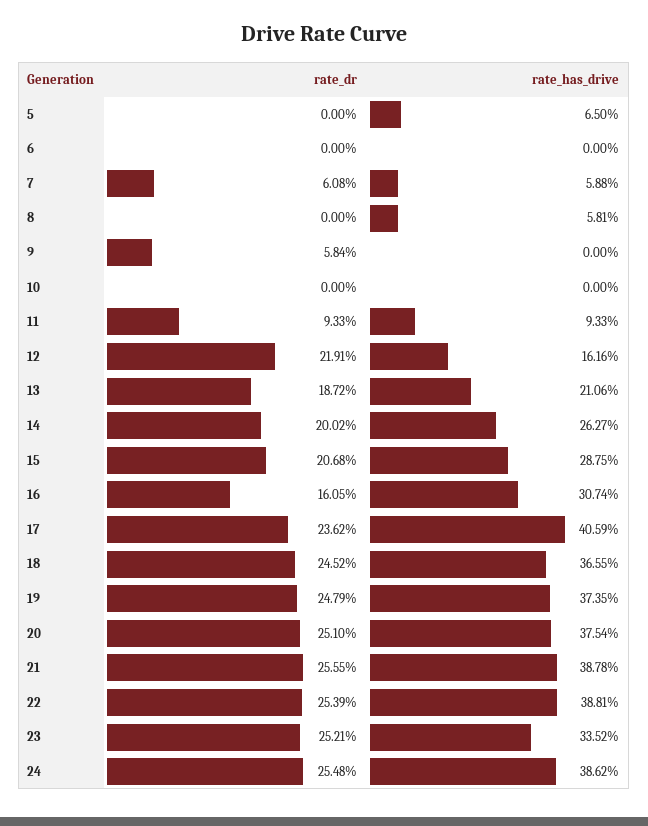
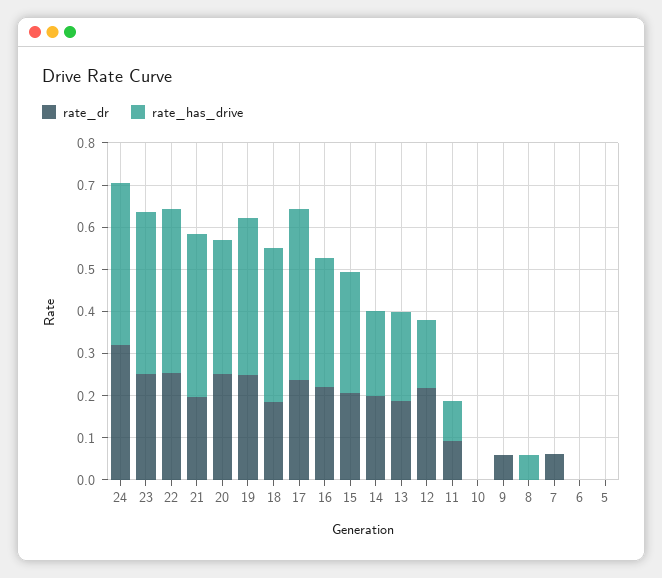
  {
    "rate_dr": {
      "5": 0,
      "6": 0,
      "7": 0.0608,
      "8": 0,
      "9": 0.0584,
      "10": 0,
      "11": 0.0933,
      "12": 0.2191,
      "13": 0.1872,
      "14": 0.2002,
      "15": 0.2068,
-     "16": 0.1605,
+     "16": 0.22,
      "17": 0.2362,
-     "18": 0.2452,
+     "18": 0.18,
      "19": 0.2479,
      "20": 0.251,
-     "21": 0.2555,
+     "21": 0.2,
      "22": 0.2539,
      "23": 0.2521,
-     "24": 0.2548
+     "24": 0.32
    },
    "rate_has_drive": {
-     "5": 0.065,
+     "5": 0,
      "6": 0,
-     "7": 0.0588,
+     "7": 0,
      "8": 0.0581,
      "9": 0,
      "10": 0,
      "11": 0.0933,
      "12": 0.1616,
      "13": 0.2106,
-     "14": 0.2627,
+     "14": 0.2,
      "15": 0.2875,
      "16": 0.3074,
      "17": 0.4059,
      "18": 0.3655,
      "19": 0.3735,
-     "20": 0.3754,
+     "20": 0.32,
      "21": 0.3878,
      "22": 0.3881,
-     "23": 0.3352,
+     "23": 0.38,
      "24": 0.3862
    }
  }

